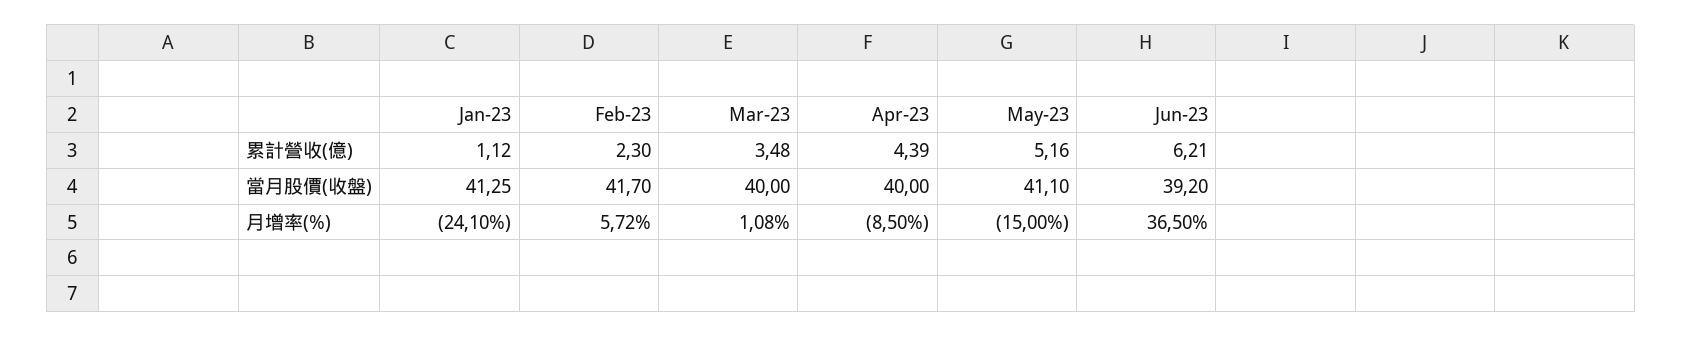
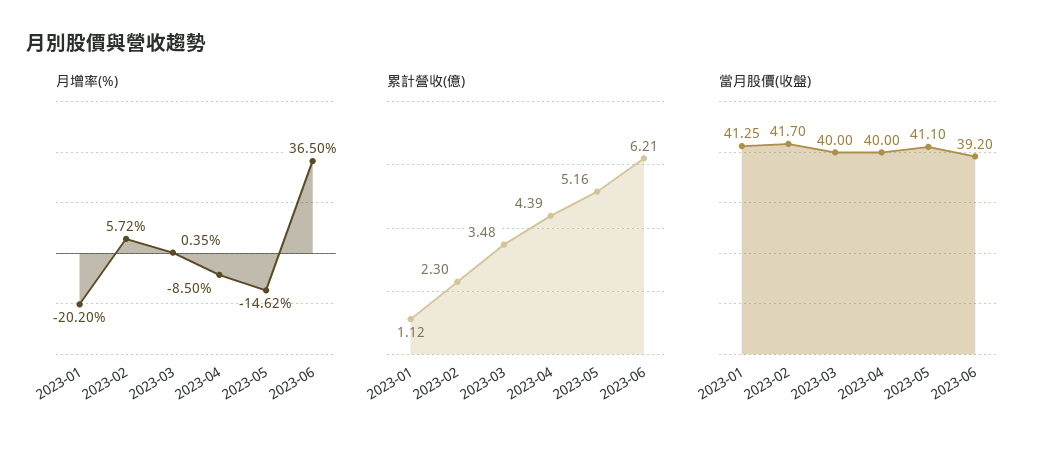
  {
    "累計營收(億)": {
      "Jan-23": 1.12,
      "Feb-23": 2.3,
      "Mar-23": 3.48,
      "Apr-23": 4.39,
      "May-23": 5.16,
      "Jun-23": 6.21
    },
    "當月股價(收盤)": {
      "Jan-23": 41.25,
      "Feb-23": 41.7,
      "Mar-23": 40,
      "Apr-23": 40,
      "May-23": 41.1,
      "Jun-23": 39.2
    },
    "月增率(%)": {
-     "Jan-23": -24.1,
+     "Jan-23": -20.2,
      "Feb-23": 5.72,
-     "Mar-23": 1.08,
+     "Mar-23": 0.35,
      "Apr-23": -8.5,
-     "May-23": -15,
+     "May-23": -14.62,
      "Jun-23": 36.5
    }
  }

